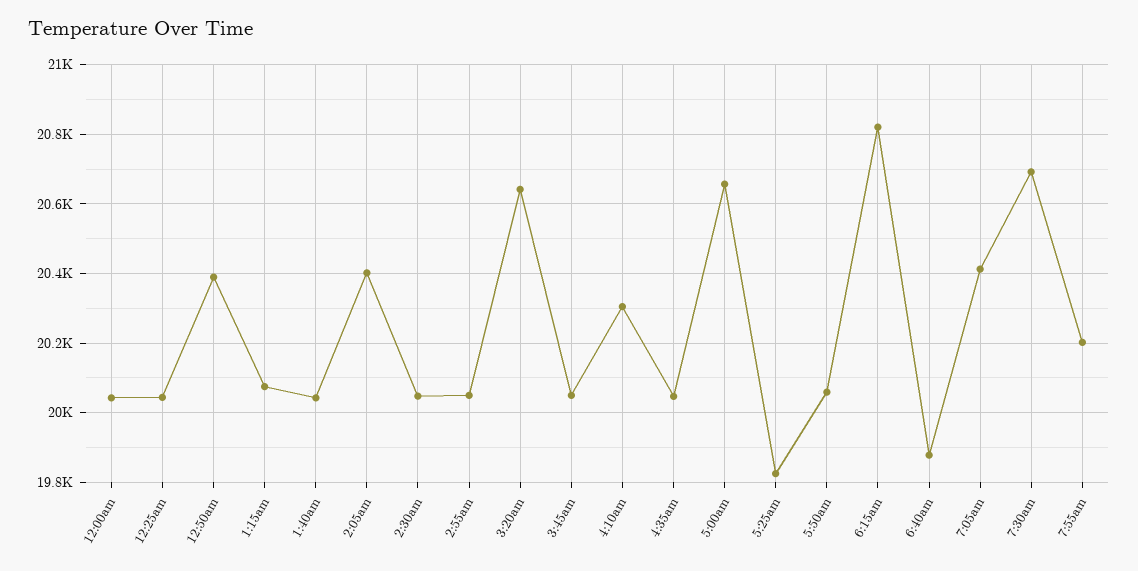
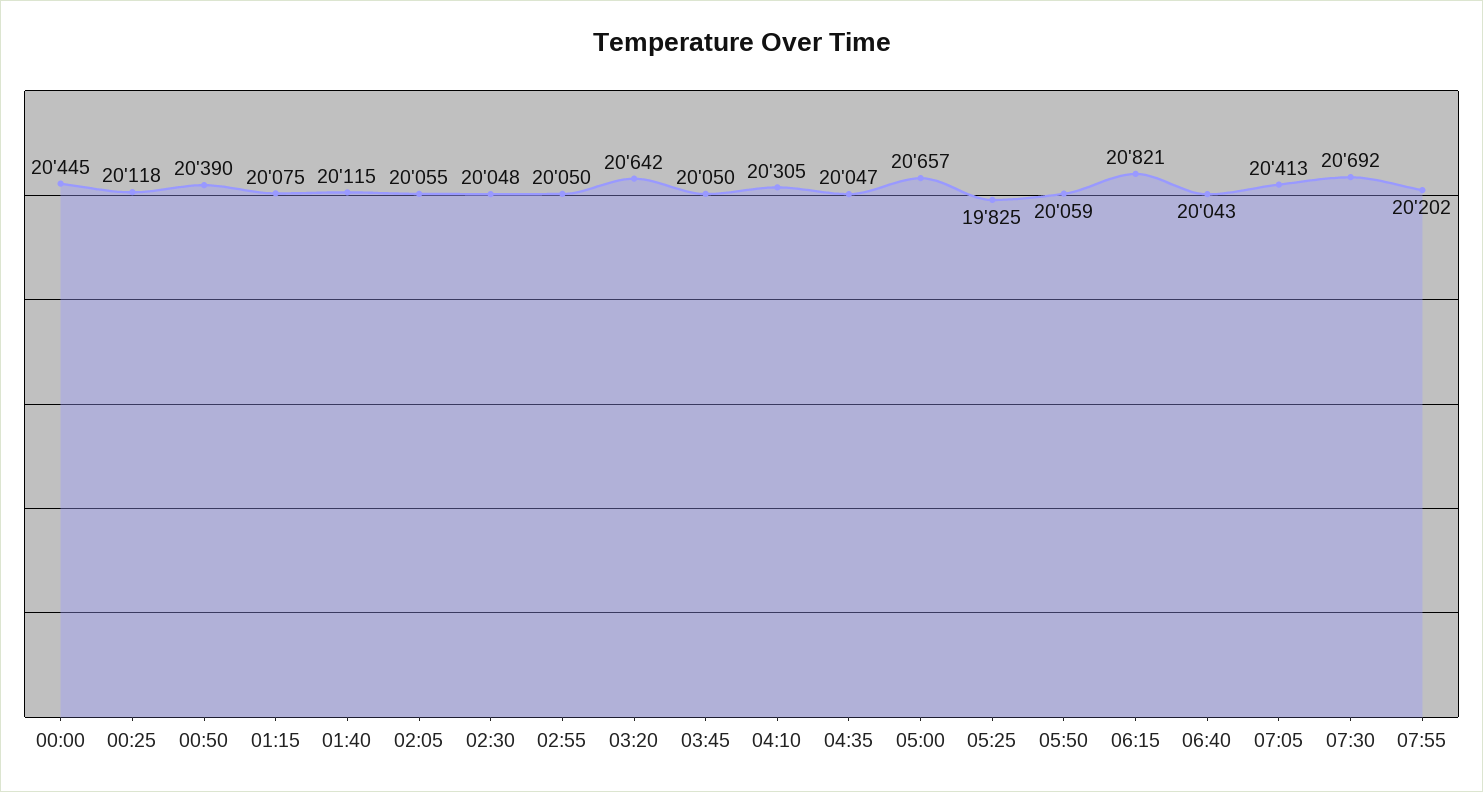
  {
-   "12:00am": 20040,
+   "12:00am": 20445,
-   "12:25am": 20040,
+   "12:25am": 20118,
    "12:50am": 20390,
    "1:15am": 20075,
-   "1:40am": 20040,
+   "1:40am": 20115,
-   "2:05am": 20400,
+   "2:05am": 20055,
    "2:30am": 20048,
    "2:55am": 20050,
    "3:20am": 20642,
    "3:45am": 20050,
    "4:10am": 20305,
    "4:35am": 20047,
    "5:00am": 20657,
    "5:25am": 19825,
    "5:50am": 20059,
    "6:15am": 20821,
-   "6:40am": 19880,
+   "6:40am": 20043,
    "7:05am": 20413,
    "7:30am": 20692,
    "7:55am": 20202
  }

